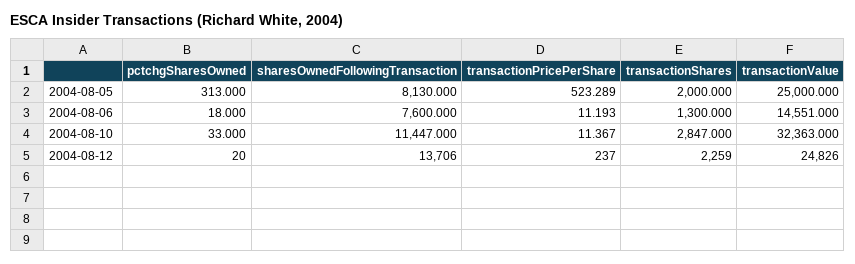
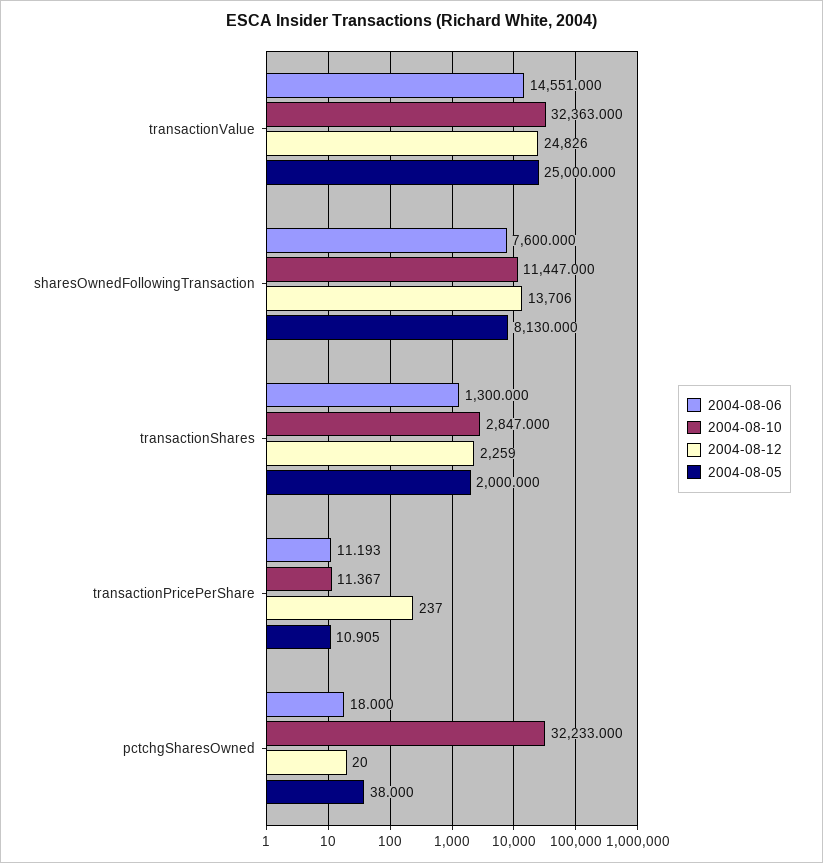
  {
    "2004-08-05": {
-     "pctchgSharesOwned": 313,
+     "pctchgSharesOwned": 38,
      "sharesOwnedFollowingTransaction": 8130,
-     "transactionPricePerShare": 523.289,
+     "transactionPricePerShare": 10.905,
      "transactionShares": 2000,
      "transactionValue": 25000
    },
    "2004-08-06": {
      "pctchgSharesOwned": 18,
      "sharesOwnedFollowingTransaction": 7600,
      "transactionPricePerShare": 11.193,
      "transactionShares": 1300,
      "transactionValue": 14551
    },
    "2004-08-10": {
-     "pctchgSharesOwned": 33,
+     "pctchgSharesOwned": 32233,
      "sharesOwnedFollowingTransaction": 11447,
      "transactionPricePerShare": 11.367,
      "transactionShares": 2847,
      "transactionValue": 32363
    },
    "2004-08-12": {
      "pctchgSharesOwned": 20,
      "sharesOwnedFollowingTransaction": 13706,
      "transactionPricePerShare": 237,
      "transactionShares": 2259,
      "transactionValue": 24826
    }
  }

